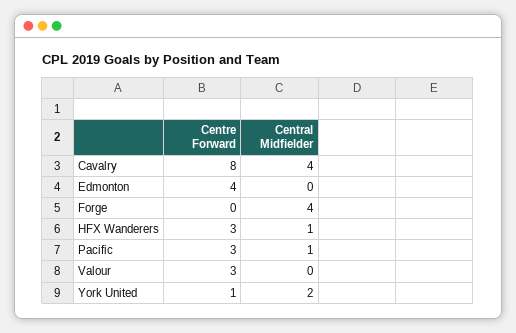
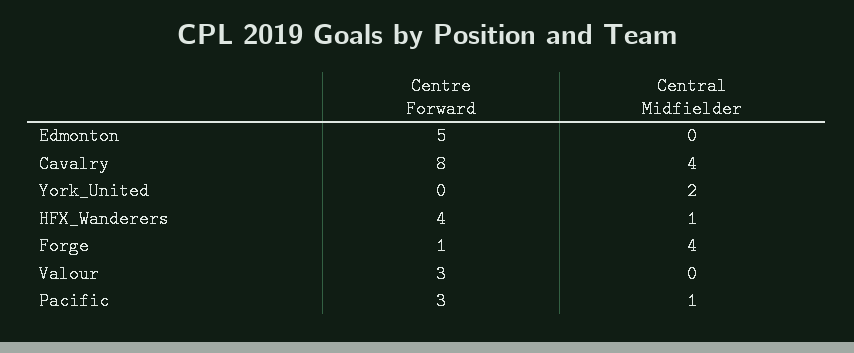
  {
    "Centre Forward": {
      "Cavalry": 8,
-     "Edmonton": 4,
+     "Edmonton": 5,
-     "Forge": 0,
+     "Forge": 1,
-     "HFX Wanderers": 3,
+     "HFX Wanderers": 4,
      "Pacific": 3,
      "Valour": 3,
-     "York United": 1
+     "York United": 0
    },
    "Central Midfielder": {
      "Cavalry": 4,
      "Edmonton": 0,
      "Forge": 4,
      "HFX Wanderers": 1,
      "Pacific": 1,
      "Valour": 0,
      "York United": 2
    }
  }

